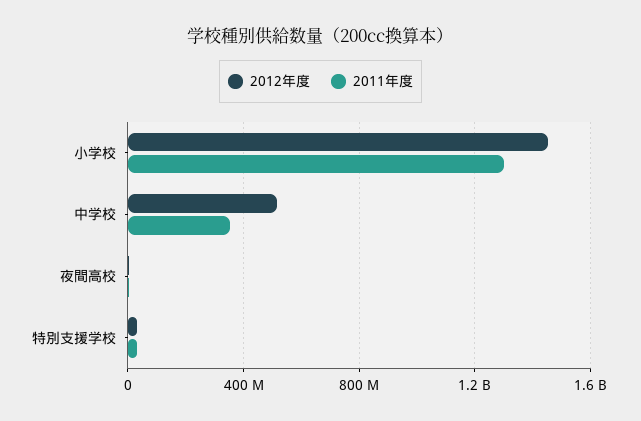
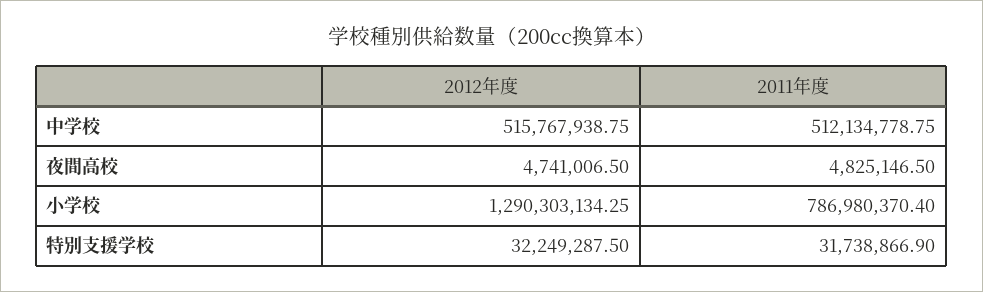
  {
    "2012年度": {
-     "小学校": 1450000000,
+     "小学校": 1290303134.25,
      "中学校": 515767938.75,
      "夜間高校": 4741006.5,
      "特別支援学校": 32249287.5
    },
    "2011年度": {
-     "小学校": 1300000000,
+     "小学校": 786980370.4,
-     "中学校": 350000000,
+     "中学校": 512134778.75,
      "夜間高校": 4825146.5,
      "特別支援学校": 31738866.9
    }
  }

